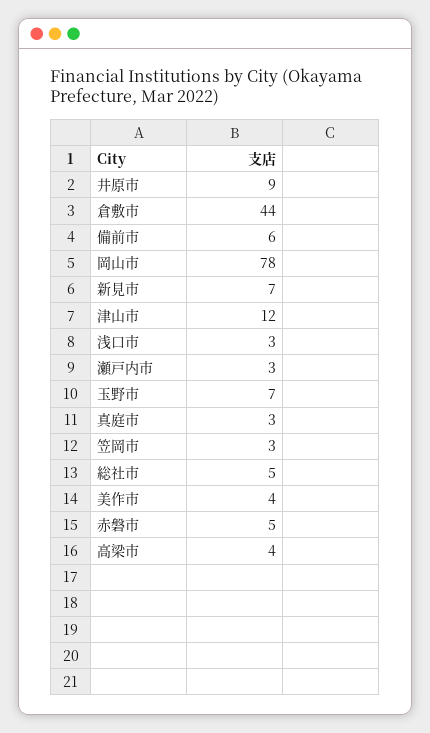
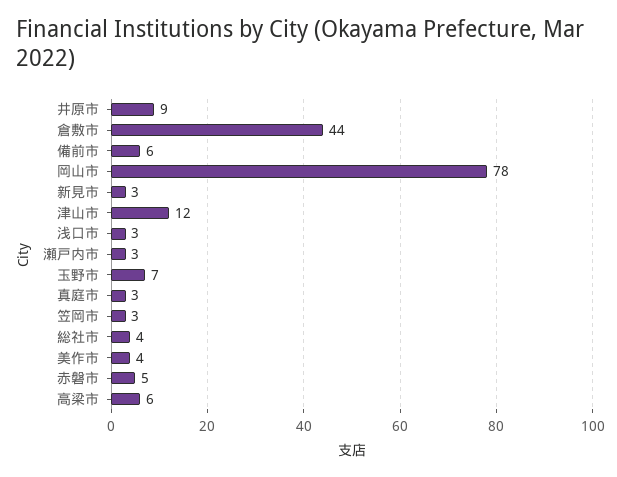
  {
    "井原市": 9,
    "倉敷市": 44,
    "備前市": 6,
    "岡山市": 78,
-   "新見市": 7,
+   "新見市": 3,
    "津山市": 12,
    "浅口市": 3,
    "瀬戸内市": 3,
    "玉野市": 7,
    "真庭市": 3,
    "笠岡市": 3,
-   "総社市": 5,
+   "総社市": 4,
    "美作市": 4,
    "赤磐市": 5,
-   "高梁市": 4
+   "高梁市": 6
  }

